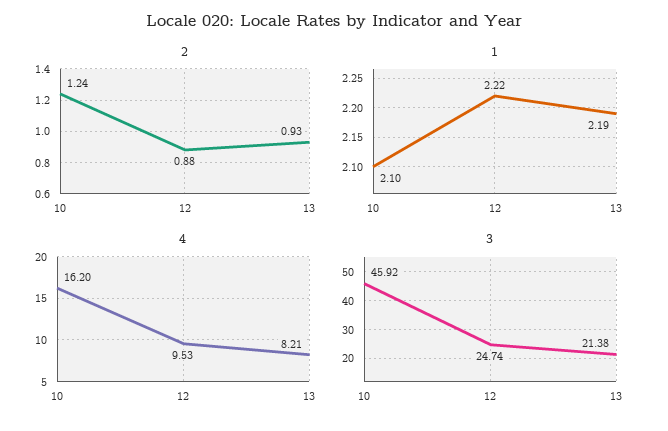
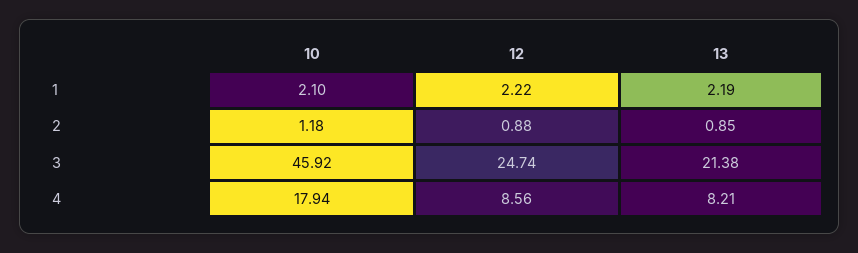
  {
    "2": {
-     "10": 1.24,
+     "10": 1.18,
      "12": 0.88,
-     "13": 0.93
+     "13": 0.85
    },
    "1": {
      "10": 2.1,
      "12": 2.22,
      "13": 2.19
    },
    "4": {
-     "10": 16.2,
+     "10": 17.94,
-     "12": 9.53,
+     "12": 8.56,
      "13": 8.21
    },
    "3": {
      "10": 45.92,
      "12": 24.74,
      "13": 21.38
    }
  }

